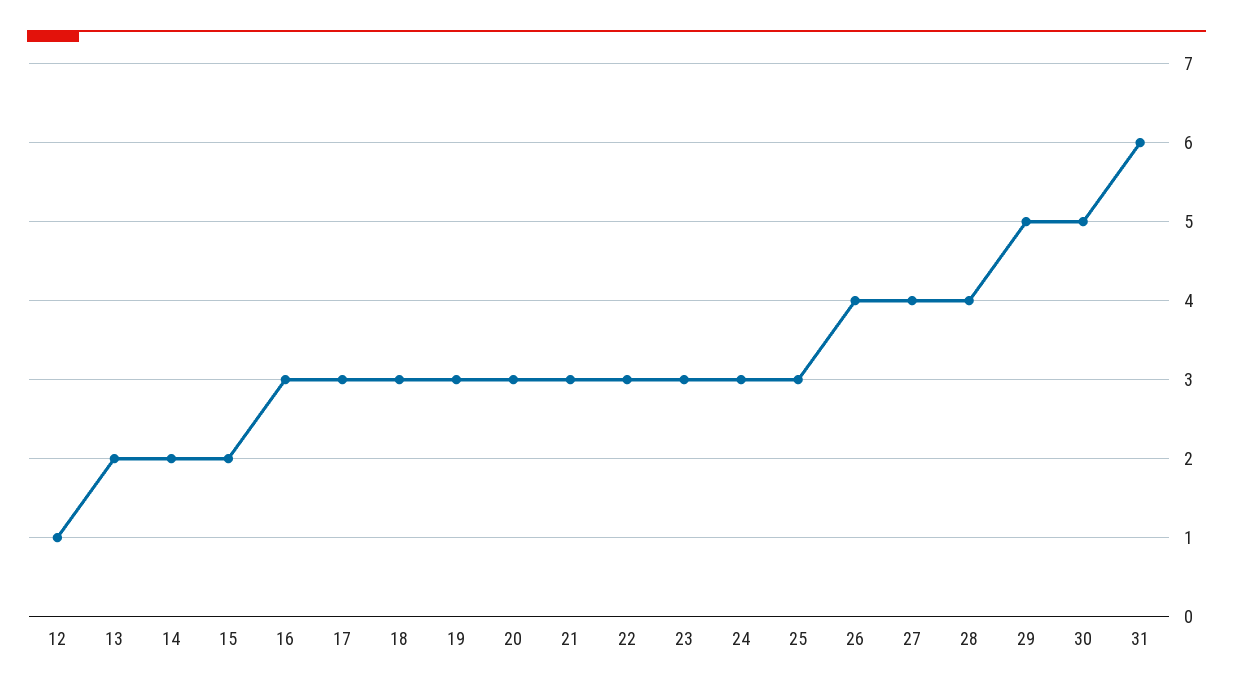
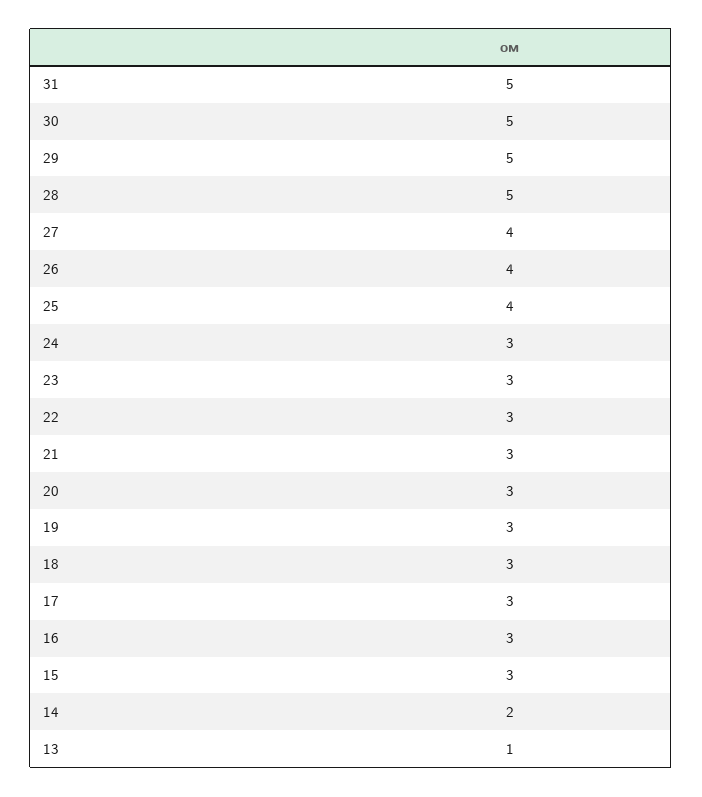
  {
-   "12": 1,
-   "13": 2,
+   "13": 1,
    "14": 2,
-   "15": 2,
+   "15": 3,
    "16": 3,
    "17": 3,
    "18": 3,
    "19": 3,
    "20": 3,
    "21": 3,
    "22": 3,
    "23": 3,
    "24": 3,
-   "25": 3,
+   "25": 4,
    "26": 4,
    "27": 4,
-   "28": 4,
+   "28": 5,
    "29": 5,
    "30": 5,
-   "31": 6
+   "31": 5
  }

